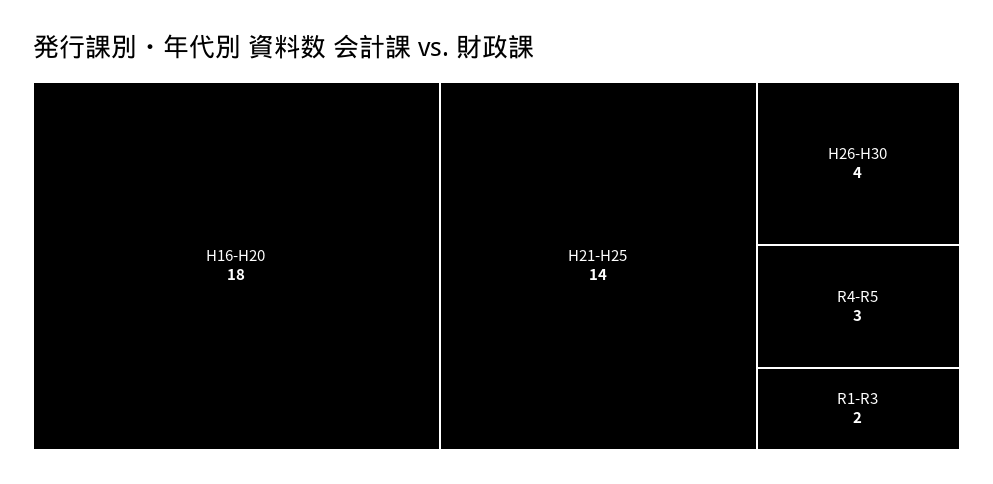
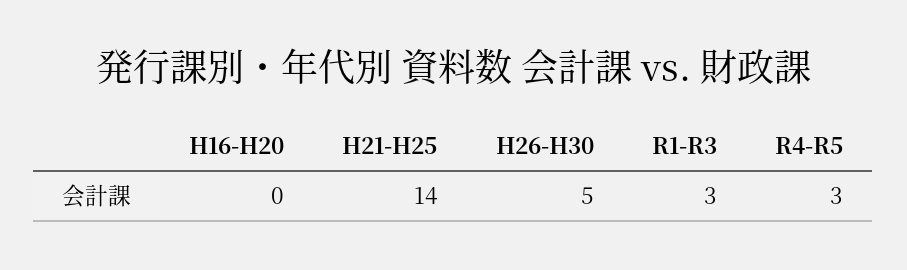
  {
-   "H16-H20": 18,
+   "H16-H20": 0,
    "H21-H25": 14,
-   "H26-H30": 4,
+   "H26-H30": 5,
    "R4-R5": 3,
-   "R1-R3": 2
+   "R1-R3": 3
  }

